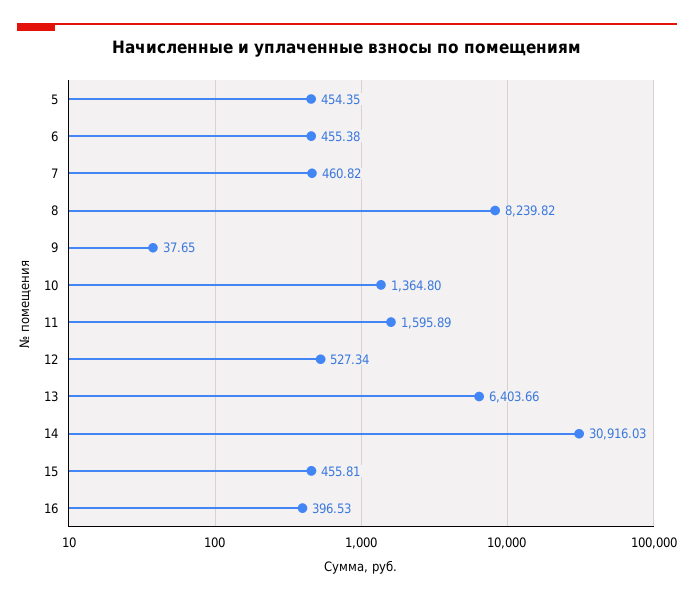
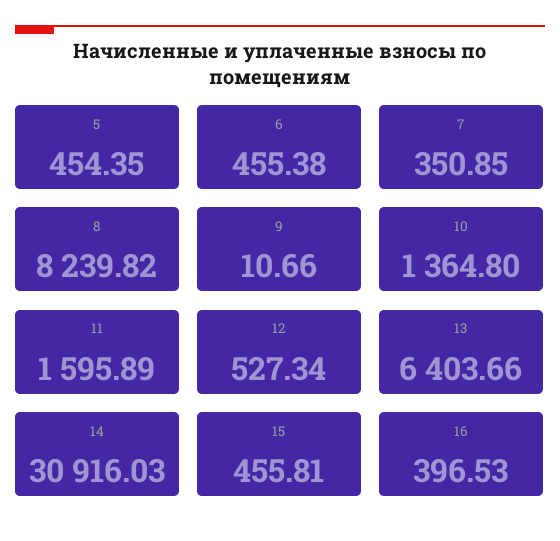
  {
    "5": 454.35,
    "6": 455.38,
-   "7": 460.82,
+   "7": 350.85,
    "8": 8239.82,
-   "9": 37.65,
+   "9": 10.66,
    "10": 1364.8,
    "11": 1595.89,
    "12": 527.34,
    "13": 6403.66,
    "14": 30916.03,
    "15": 455.81,
    "16": 396.53
  }

